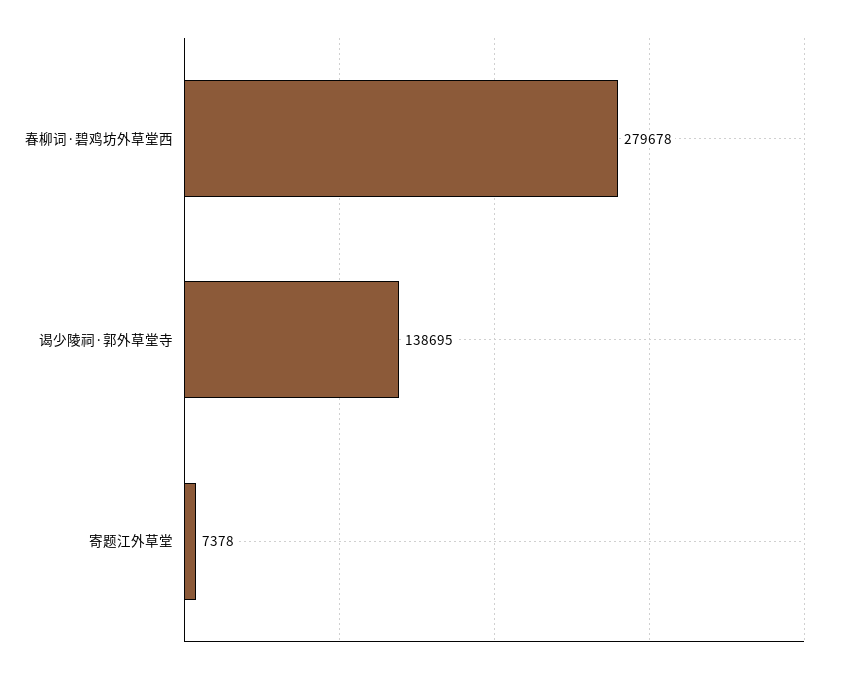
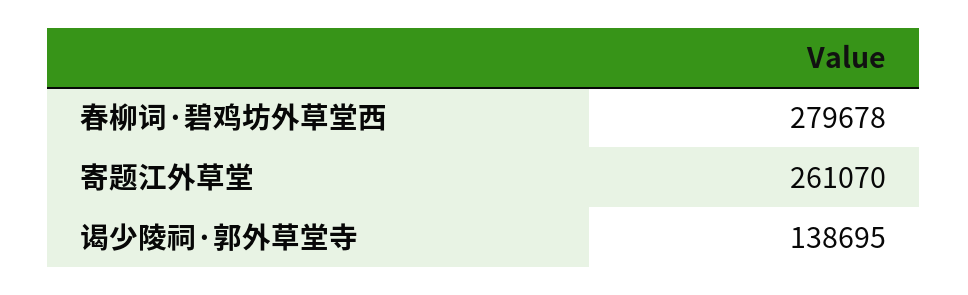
  {
    "春柳词·碧鸡坊外草堂西": 279678,
    "谒少陵祠·郭外草堂寺": 138695,
-   "寄题江外草堂": 7378
+   "寄题江外草堂": 261070
  }

